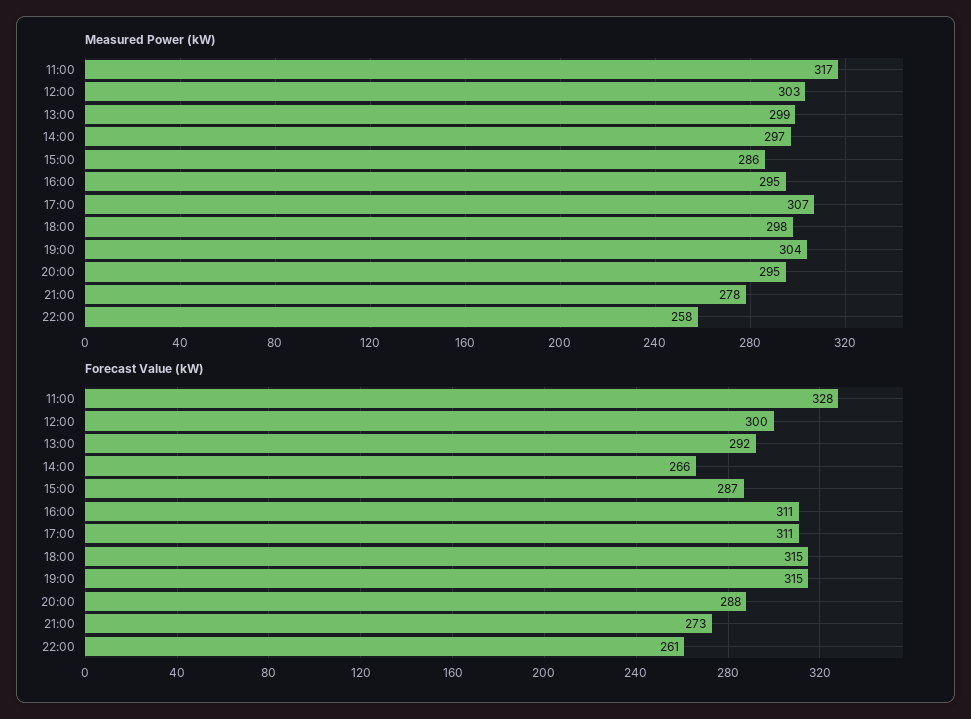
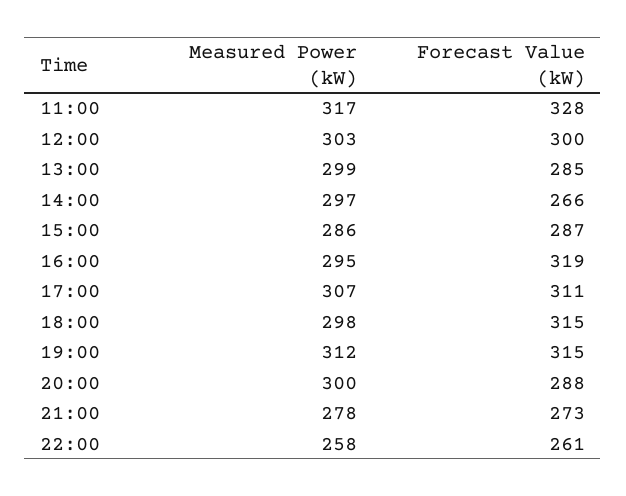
  {
    "Measured Power (kW)": {
      "11:00": 317,
      "12:00": 303,
      "13:00": 299,
      "14:00": 297,
      "15:00": 286,
      "16:00": 295,
      "17:00": 307,
      "18:00": 298,
-     "19:00": 304,
+     "19:00": 312,
-     "20:00": 295,
+     "20:00": 300,
      "21:00": 278,
      "22:00": 258
    },
    "Forecast Value (kW)": {
      "11:00": 328,
      "12:00": 300,
-     "13:00": 292,
+     "13:00": 285,
      "14:00": 266,
      "15:00": 287,
-     "16:00": 311,
+     "16:00": 319,
      "17:00": 311,
      "18:00": 315,
      "19:00": 315,
      "20:00": 288,
      "21:00": 273,
      "22:00": 261
    }
  }

